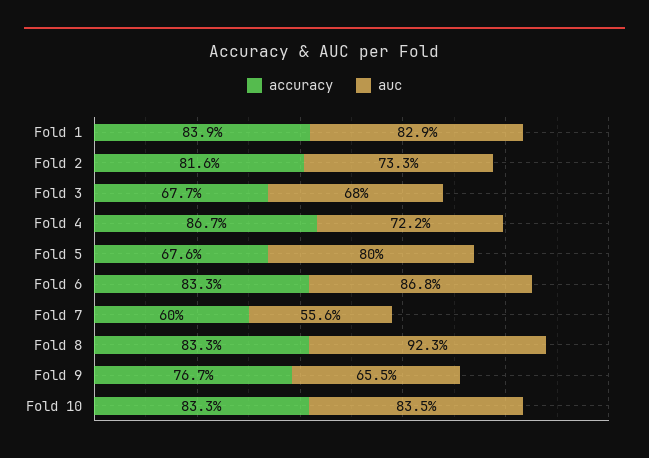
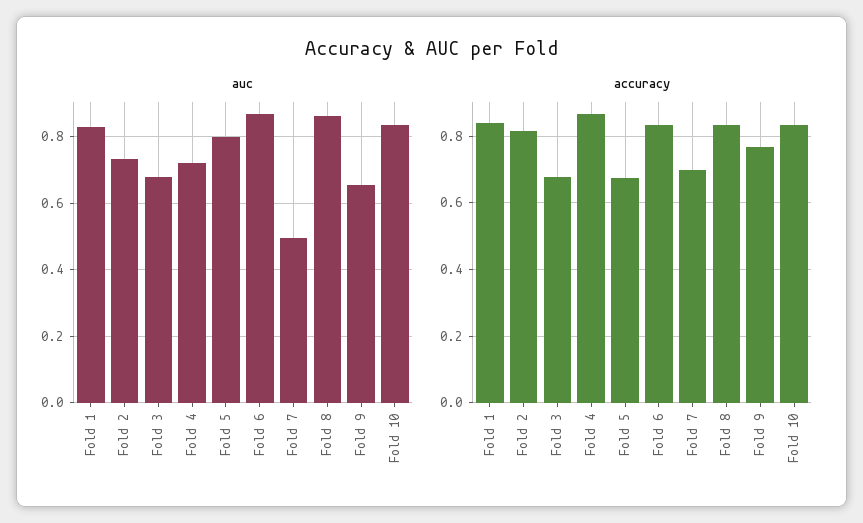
  {
    "accuracy": {
      "Fold 1": 0.839,
      "Fold 2": 0.816,
      "Fold 3": 0.677,
      "Fold 4": 0.867,
      "Fold 5": 0.676,
      "Fold 6": 0.833,
-     "Fold 7": 0.6,
+     "Fold 7": 0.7,
      "Fold 8": 0.833,
      "Fold 9": 0.767,
      "Fold 10": 0.833
    },
    "auc": {
      "Fold 1": 0.829,
      "Fold 2": 0.733,
      "Fold 3": 0.68,
      "Fold 4": 0.722,
      "Fold 5": 0.8,
      "Fold 6": 0.868,
-     "Fold 7": 0.556,
+     "Fold 7": 0.5,
-     "Fold 8": 0.923,
+     "Fold 8": 0.86,
      "Fold 9": 0.655,
      "Fold 10": 0.835
    }
  }

